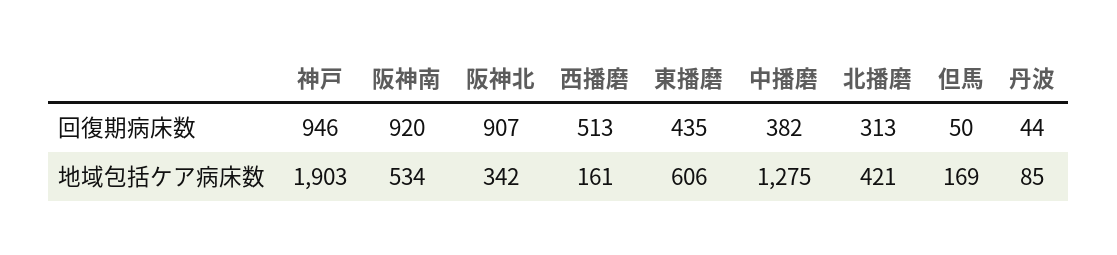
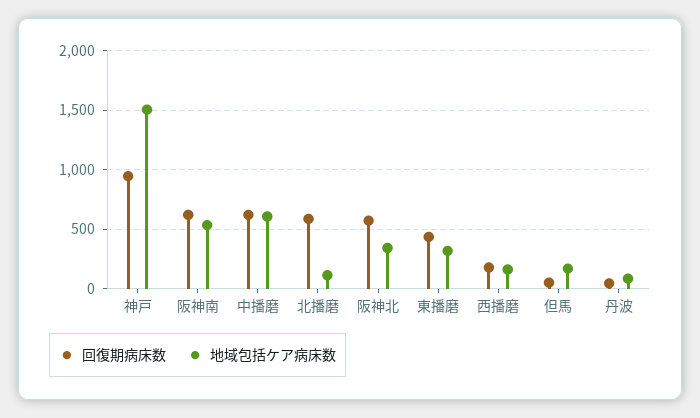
  {
    "回復期病床数": {
      "神戸": 946,
-     "阪神南": 920,
+     "阪神南": 600,
-     "阪神北": 907,
+     "阪神北": 600,
-     "西播磨": 513,
+     "西播磨": 200,
      "東播磨": 435,
-     "中播磨": 382,
+     "中播磨": 600,
-     "北播磨": 313,
+     "北播磨": 600,
      "但馬": 50,
      "丹波": 44
    },
    "地域包括ケア病床数": {
-     "神戸": 1903,
+     "神戸": 1500,
      "阪神南": 534,
      "阪神北": 342,
      "西播磨": 161,
-     "東播磨": 606,
+     "東播磨": 300,
-     "中播磨": 1275,
+     "中播磨": 600,
-     "北播磨": 421,
+     "北播磨": 100,
      "但馬": 169,
      "丹波": 85
    }
  }

